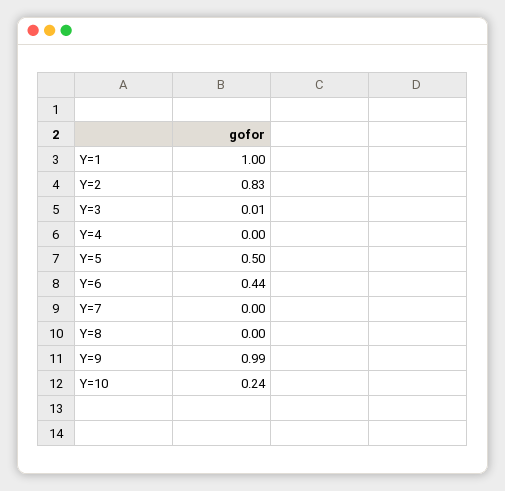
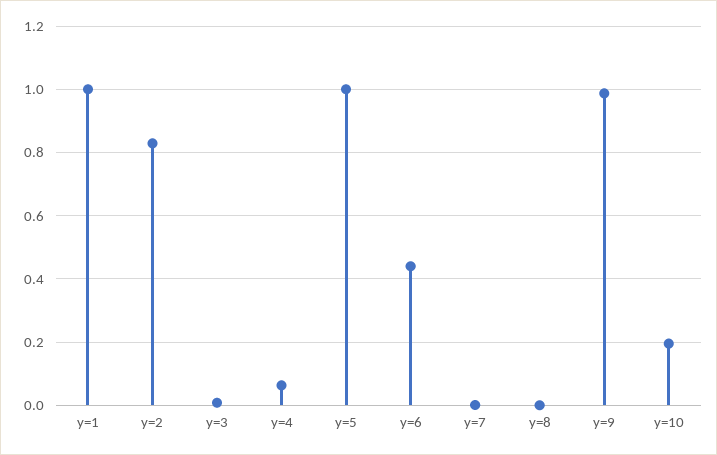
  {
    "Y=1": 1,
    "Y=2": 0.83,
    "Y=3": 0.01,
-   "Y=4": 0,
+   "Y=4": 0.06,
-   "Y=5": 0.5,
+   "Y=5": 1,
    "Y=6": 0.44,
    "Y=7": 0,
    "Y=8": 0,
    "Y=9": 0.99,
-   "Y=10": 0.24
+   "Y=10": 0.2
  }

